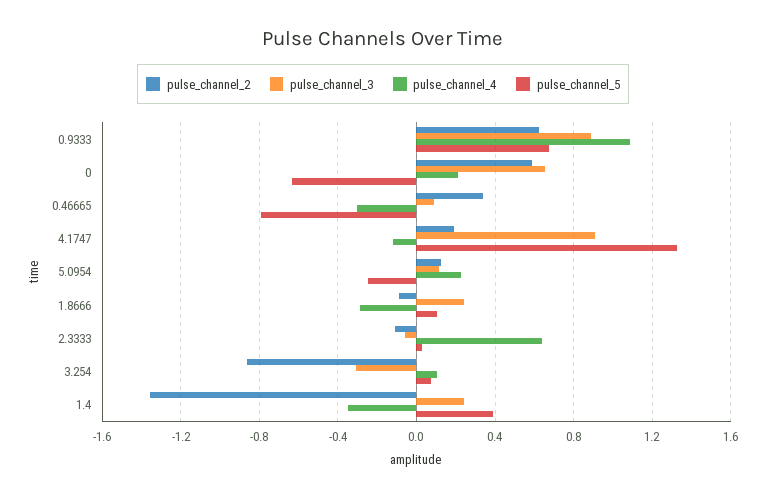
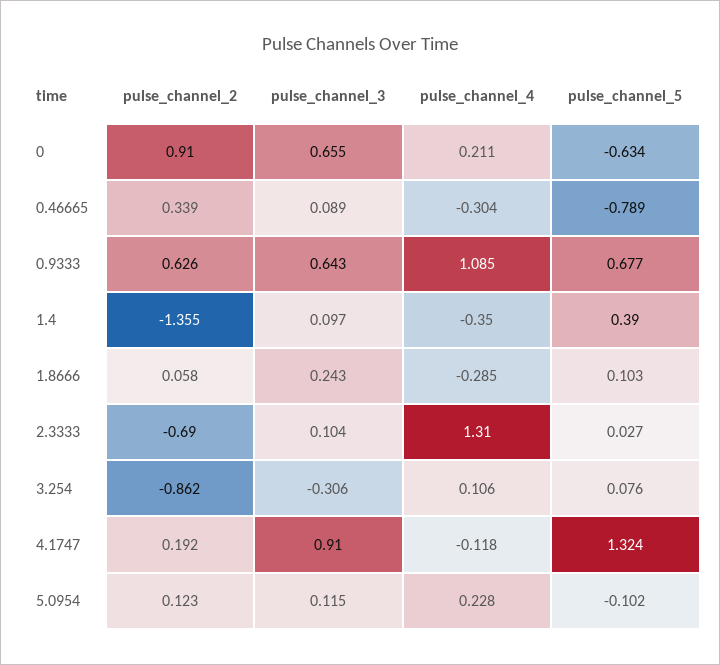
  {
    "pulse_channel_2": {
      "0.9333": 0.626,
-     "0": 0.6,
+     "0": 0.91,
      "0.46665": 0.339,
      "4.1747": 0.192,
      "5.0954": 0.123,
-     "1.8666": -0.1,
+     "1.8666": 0.058,
-     "2.3333": -0.1,
+     "2.3333": -0.69,
      "3.254": -0.862,
      "1.4": -1.355
    },
    "pulse_channel_3": {
-     "0.9333": 0.9,
+     "0.9333": 0.643,
      "0": 0.655,
      "0.46665": 0.089,
      "4.1747": 0.91,
      "5.0954": 0.115,
      "1.8666": 0.243,
-     "2.3333": -0.05,
+     "2.3333": 0.104,
      "3.254": -0.306,
-     "1.4": 0.25
+     "1.4": 0.097
    },
    "pulse_channel_4": {
      "0.9333": 1.085,
      "0": 0.211,
      "0.46665": -0.304,
      "4.1747": -0.118,
      "5.0954": 0.228,
      "1.8666": -0.285,
-     "2.3333": 0.65,
+     "2.3333": 1.31,
      "3.254": 0.106,
      "1.4": -0.35
    },
    "pulse_channel_5": {
      "0.9333": 0.677,
      "0": -0.634,
      "0.46665": -0.789,
      "4.1747": 1.324,
-     "5.0954": -0.25,
+     "5.0954": -0.102,
      "1.8666": 0.103,
      "2.3333": 0.027,
      "3.254": 0.076,
      "1.4": 0.39
    }
  }

